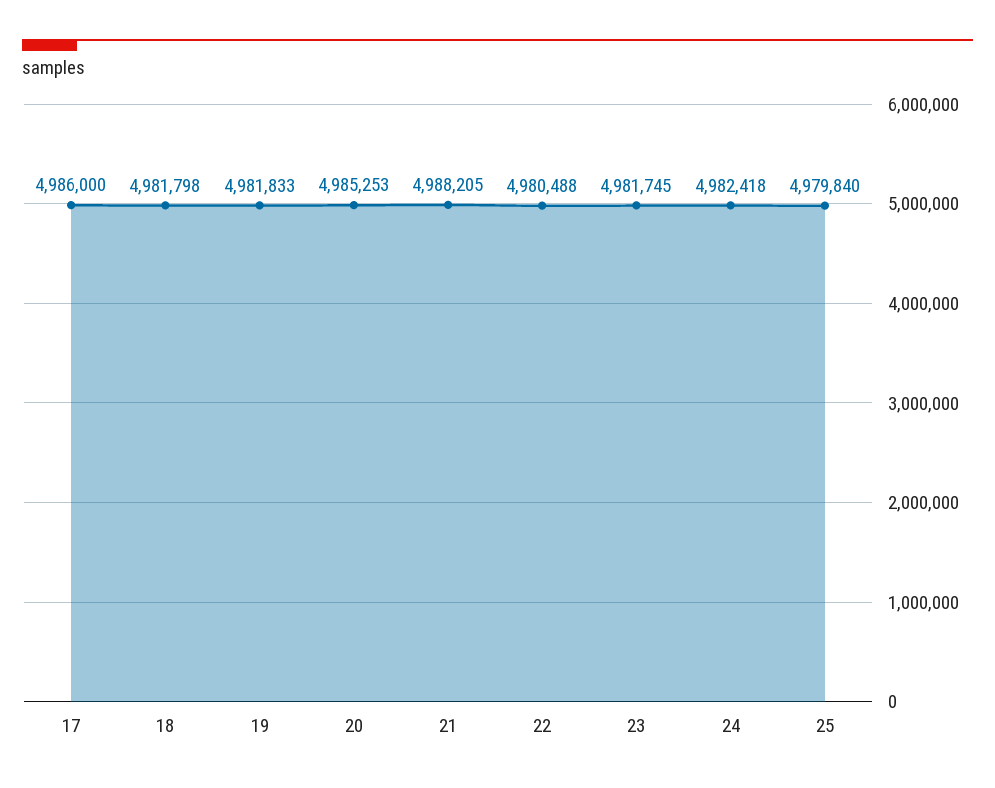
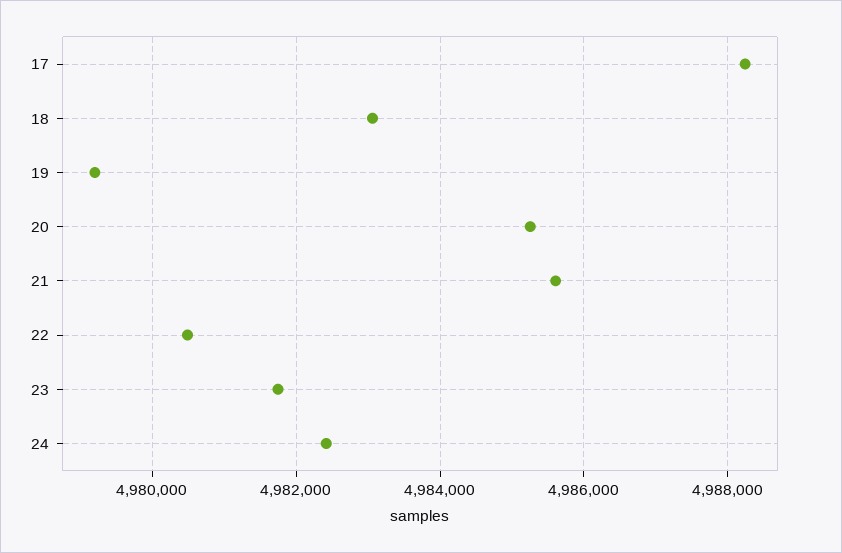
  {
-   "17": 4986000,
+   "17": 4988200,
-   "18": 4981798,
+   "18": 4983000,
-   "19": 4981833,
+   "19": 4979200,
    "20": 4985253,
-   "21": 4988205,
+   "21": 4985600,
    "22": 4980488,
    "23": 4981745,
-   "24": 4982418,
+   "24": 4982418
-   "25": 4979840
  }

